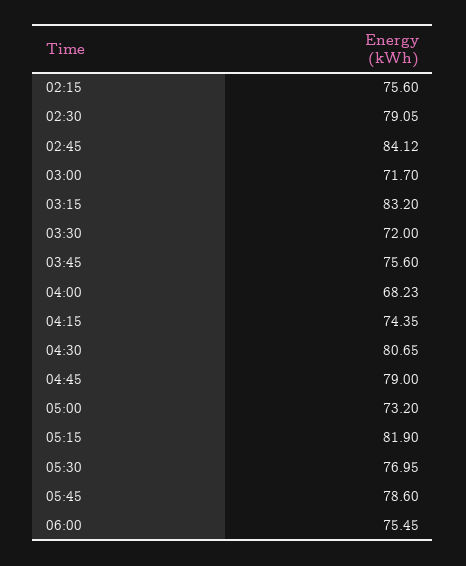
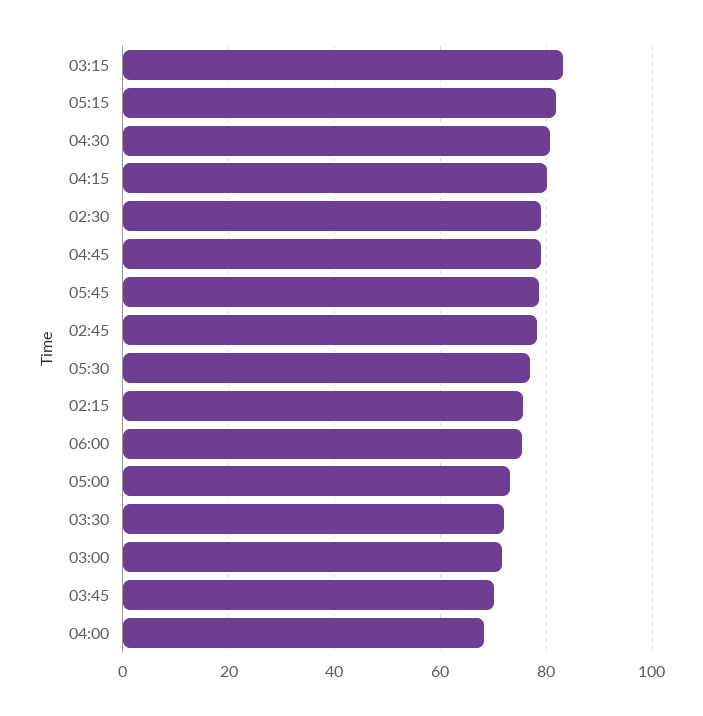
  {
    "02:15": 75.6,
    "02:30": 79.05,
-   "02:45": 84.12,
+   "02:45": 78,
    "03:00": 71.7,
    "03:15": 83.2,
    "03:30": 72,
-   "03:45": 75.6,
+   "03:45": 70,
    "04:00": 68.23,
-   "04:15": 74.35,
+   "04:15": 80,
    "04:30": 80.65,
    "04:45": 79,
    "05:00": 73.2,
    "05:15": 81.9,
    "05:30": 76.95,
    "05:45": 78.6,
    "06:00": 75.45
  }

